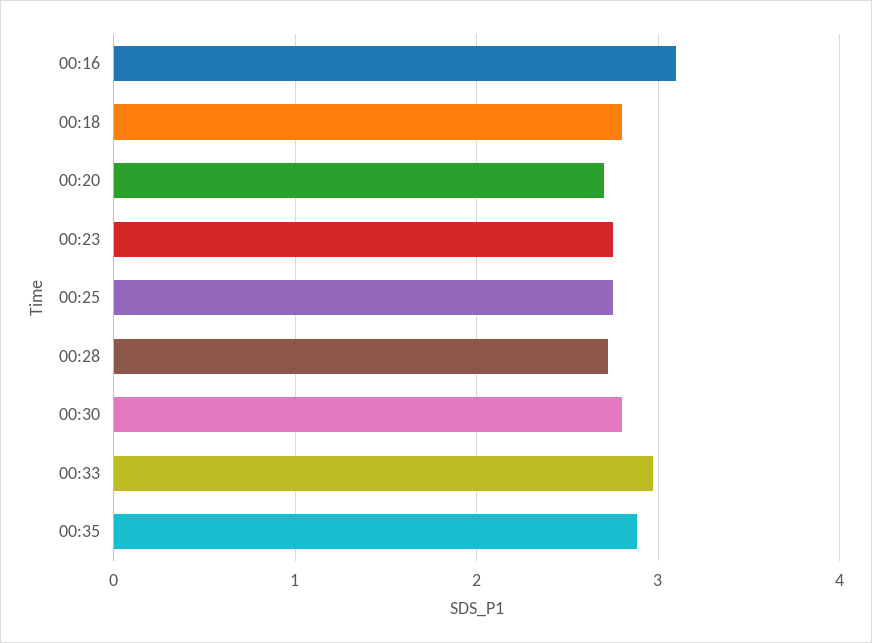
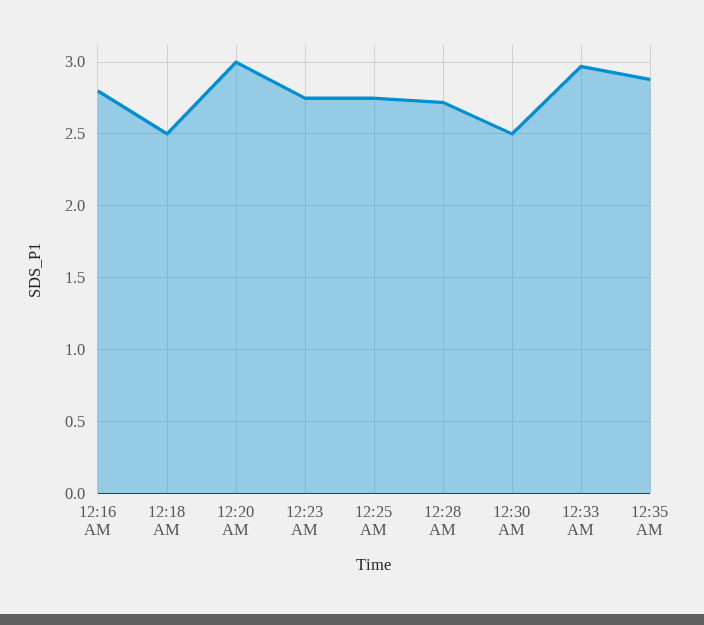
  {
-   "00:16": 3.1,
+   "00:16": 2.8,
-   "00:18": 2.8,
+   "00:18": 2.5,
-   "00:20": 2.7,
+   "00:20": 3,
    "00:23": 2.75,
    "00:25": 2.75,
    "00:28": 2.7,
-   "00:30": 2.8,
+   "00:30": 2.5,
    "00:33": 2.95,
    "00:35": 2.9
  }

